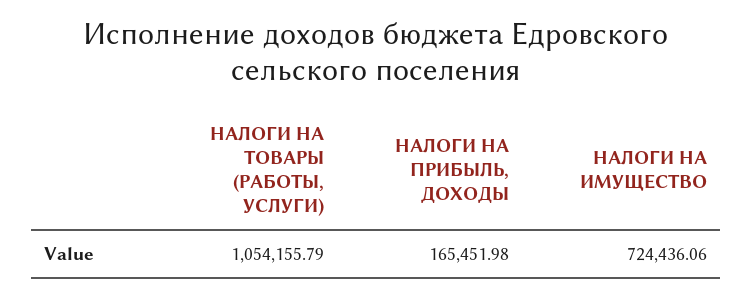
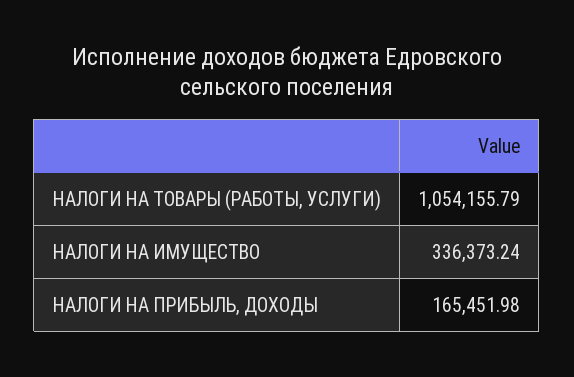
  {
    "НАЛОГИ НА ТОВАРЫ (РАБОТЫ, УСЛУГИ)": 1054155.79,
    "НАЛОГИ НА ПРИБЫЛЬ, ДОХОДЫ": 165451.98,
-   "НАЛОГИ НА ИМУЩЕСТВО": 724436.06
+   "НАЛОГИ НА ИМУЩЕСТВО": 336373.24
  }

